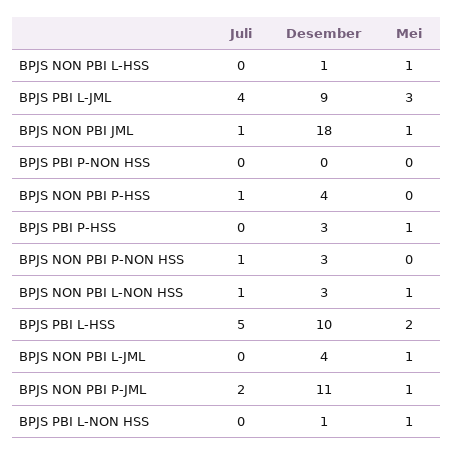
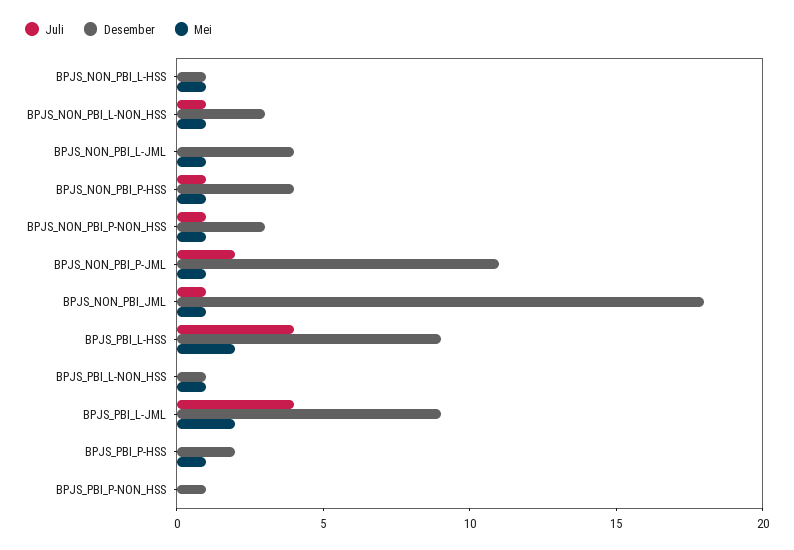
  {
    "Juli": {
      "BPJS NON PBI L-HSS": 0,
      "BPJS PBI L-JML": 4,
      "BPJS NON PBI JML": 1,
      "BPJS PBI P-NON HSS": 0,
      "BPJS NON PBI P-HSS": 1,
      "BPJS PBI P-HSS": 0,
      "BPJS NON PBI P-NON HSS": 1,
      "BPJS NON PBI L-NON HSS": 1,
-     "BPJS PBI L-HSS": 5,
+     "BPJS PBI L-HSS": 4,
      "BPJS NON PBI L-JML": 0,
      "BPJS NON PBI P-JML": 2,
      "BPJS PBI L-NON HSS": 0
    },
    "Desember": {
      "BPJS NON PBI L-HSS": 1,
      "BPJS PBI L-JML": 9,
      "BPJS NON PBI JML": 18,
-     "BPJS PBI P-NON HSS": 0,
+     "BPJS PBI P-NON HSS": 1,
      "BPJS NON PBI P-HSS": 4,
-     "BPJS PBI P-HSS": 3,
+     "BPJS PBI P-HSS": 2,
      "BPJS NON PBI P-NON HSS": 3,
      "BPJS NON PBI L-NON HSS": 3,
-     "BPJS PBI L-HSS": 10,
+     "BPJS PBI L-HSS": 9,
      "BPJS NON PBI L-JML": 4,
      "BPJS NON PBI P-JML": 11,
      "BPJS PBI L-NON HSS": 1
    },
    "Mei": {
      "BPJS NON PBI L-HSS": 1,
-     "BPJS PBI L-JML": 3,
+     "BPJS PBI L-JML": 2,
      "BPJS NON PBI JML": 1,
      "BPJS PBI P-NON HSS": 0,
-     "BPJS NON PBI P-HSS": 0,
+     "BPJS NON PBI P-HSS": 1,
      "BPJS PBI P-HSS": 1,
-     "BPJS NON PBI P-NON HSS": 0,
+     "BPJS NON PBI P-NON HSS": 1,
      "BPJS NON PBI L-NON HSS": 1,
      "BPJS PBI L-HSS": 2,
      "BPJS NON PBI L-JML": 1,
      "BPJS NON PBI P-JML": 1,
      "BPJS PBI L-NON HSS": 1
    }
  }

